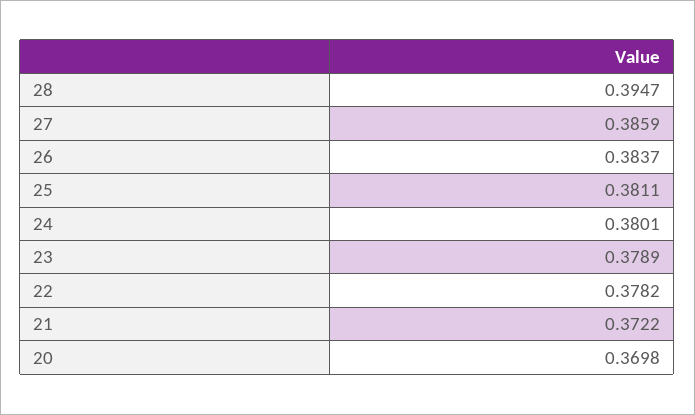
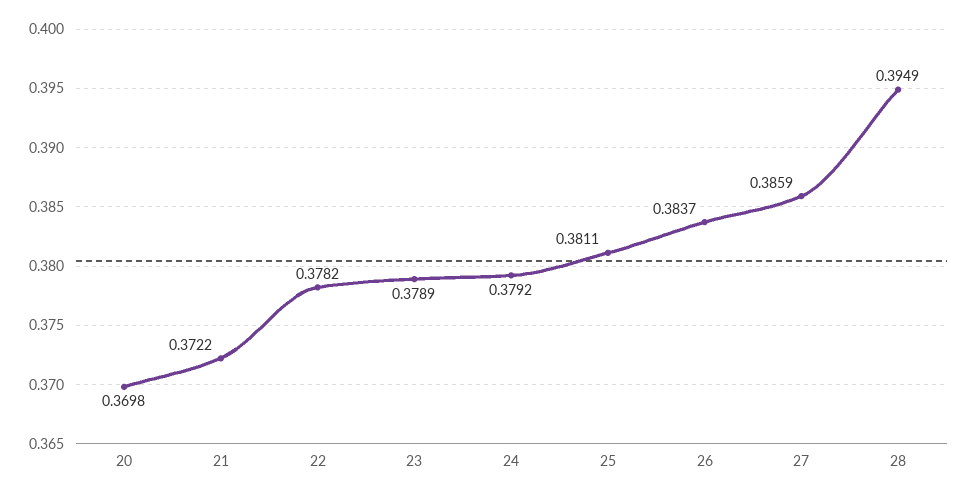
  {
-   "28": 0.3947,
+   "28": 0.3949,
    "27": 0.3859,
    "26": 0.3837,
    "25": 0.3811,
-   "24": 0.3801,
+   "24": 0.3792,
    "23": 0.3789,
    "22": 0.3782,
    "21": 0.3722,
    "20": 0.3698
  }

